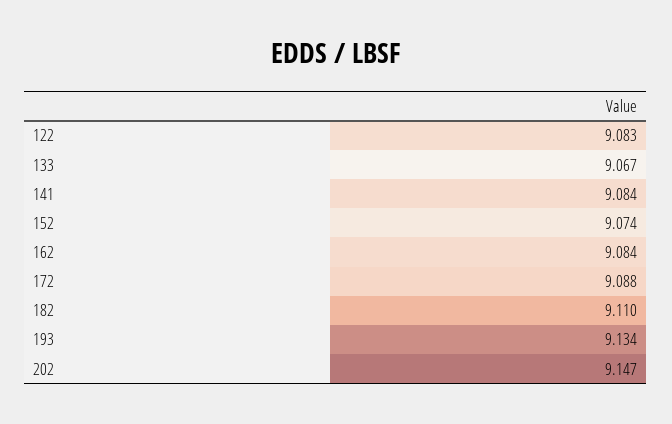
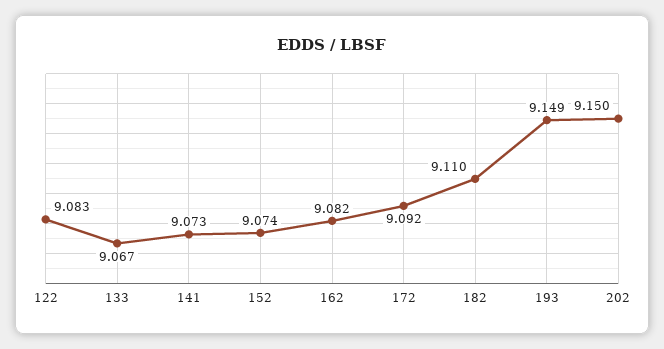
  {
    "122": 9.083,
    "133": 9.067,
-   "141": 9.084,
+   "141": 9.073,
    "152": 9.074,
-   "162": 9.084,
+   "162": 9.082,
-   "172": 9.088,
+   "172": 9.092,
    "182": 9.11,
-   "193": 9.134,
+   "193": 9.149,
-   "202": 9.147
+   "202": 9.15
  }

